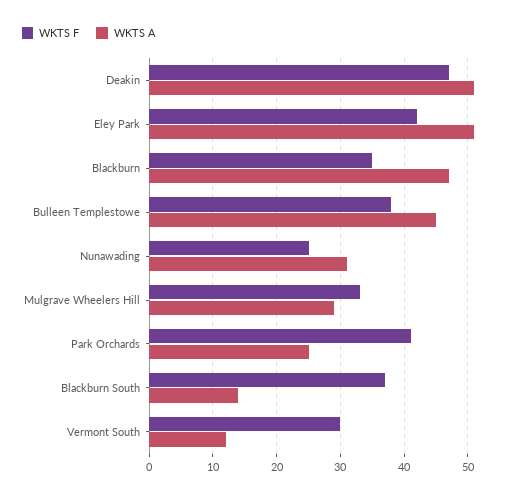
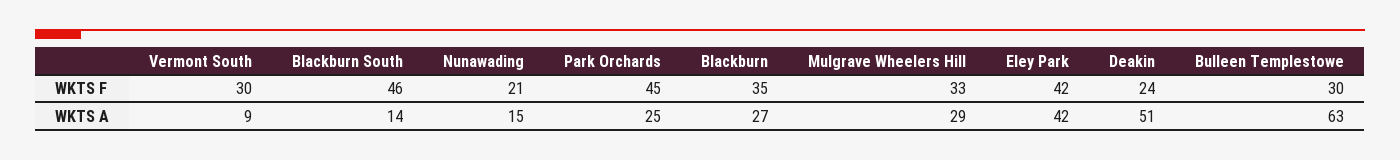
  {
    "WKTS F": {
-     "Deakin": 47,
+     "Deakin": 24,
      "Eley Park": 42,
      "Blackburn": 35,
-     "Bulleen Templestowe": 38,
+     "Bulleen Templestowe": 30,
-     "Nunawading": 25,
+     "Nunawading": 21,
      "Mulgrave Wheelers Hill": 33,
-     "Park Orchards": 41,
+     "Park Orchards": 45,
-     "Blackburn South": 37,
+     "Blackburn South": 46,
      "Vermont South": 30
    },
    "WKTS A": {
      "Deakin": 51,
-     "Eley Park": 51,
+     "Eley Park": 42,
-     "Blackburn": 47,
+     "Blackburn": 27,
-     "Bulleen Templestowe": 45,
+     "Bulleen Templestowe": 63,
-     "Nunawading": 31,
+     "Nunawading": 15,
      "Mulgrave Wheelers Hill": 29,
      "Park Orchards": 25,
      "Blackburn South": 14,
-     "Vermont South": 12
+     "Vermont South": 9
    }
  }

